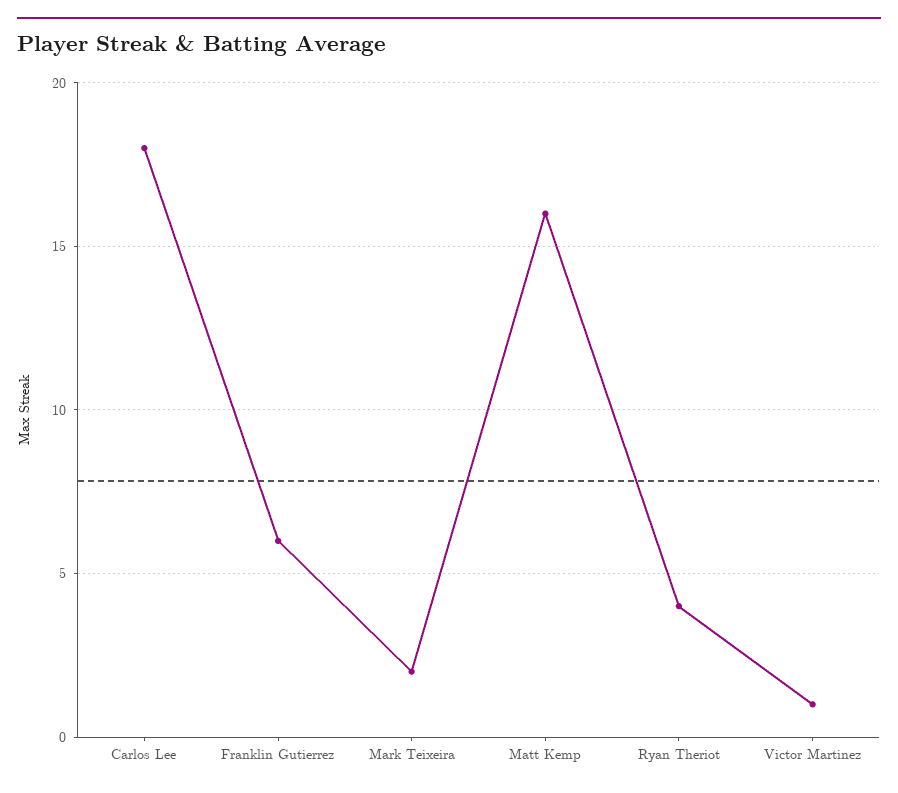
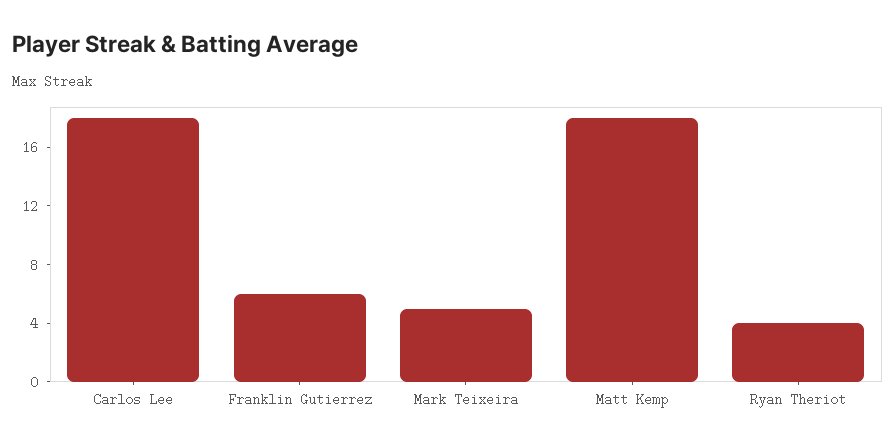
  {
    "Carlos Lee": 18,
    "Franklin Gutierrez": 6,
-   "Mark Teixeira": 2,
+   "Mark Teixeira": 5,
-   "Matt Kemp": 16,
+   "Matt Kemp": 18,
-   "Ryan Theriot": 4,
+   "Ryan Theriot": 4
-   "Victor Martinez": 1
  }

